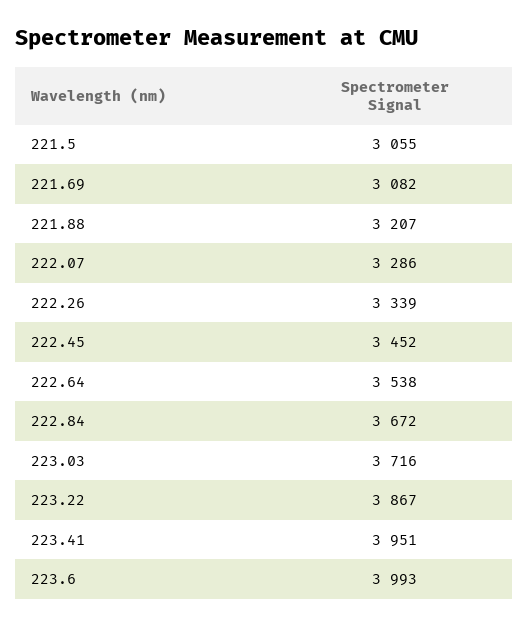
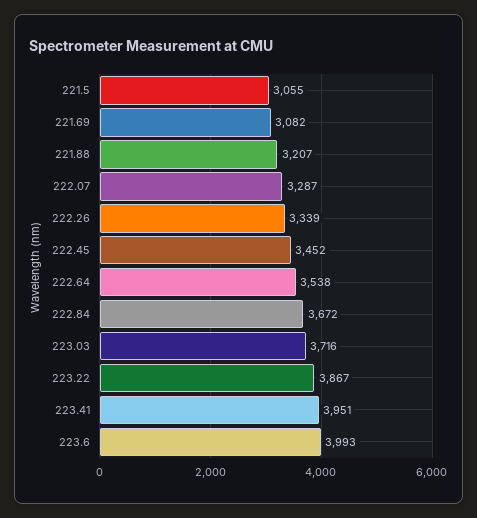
  {
    "221.5": 3055,
    "221.69": 3082,
    "221.88": 3207,
-   "222.07": 3286,
+   "222.07": 3287,
    "222.26": 3339,
    "222.45": 3452,
    "222.64": 3538,
    "222.84": 3672,
    "223.03": 3716,
    "223.22": 3867,
    "223.41": 3951,
    "223.6": 3993
  }

